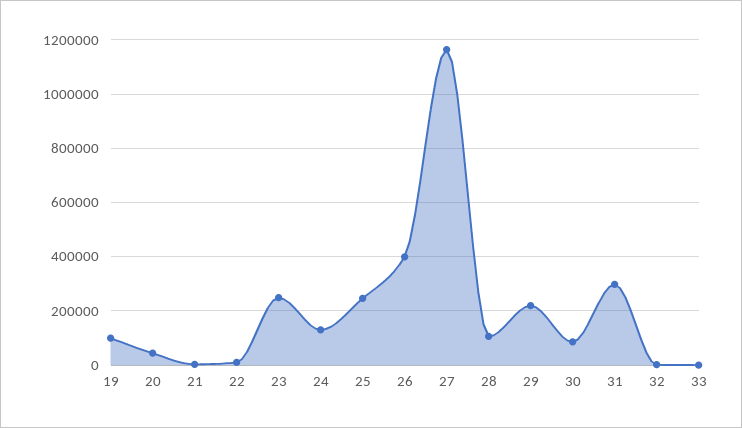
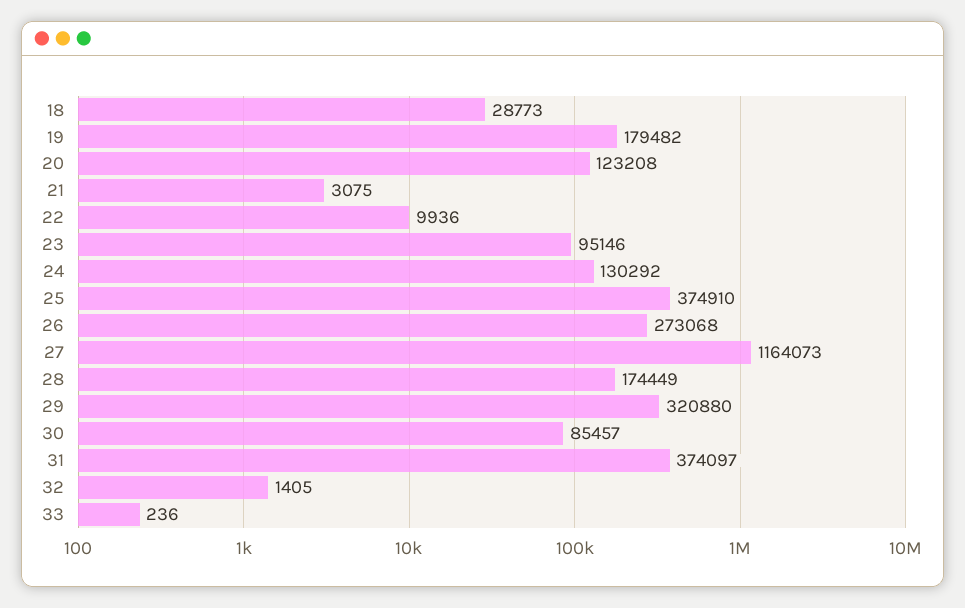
  {
-   "19": 100000,
+   "19": 179482,
-   "20": 50000,
+   "20": 123208,
    "21": 3075,
    "22": 9936,
-   "23": 250000,
+   "23": 95146,
    "24": 130292,
-   "25": 250000,
+   "25": 374910,
-   "26": 400000,
+   "26": 273068,
    "27": 1164073,
-   "28": 100000,
+   "28": 174449,
-   "29": 225000,
+   "29": 320880,
    "30": 85457,
-   "31": 300000,
+   "31": 374097,
    "32": 1405,
-   "33": 236
+   "33": 236,
+   "18": 28773
  }

